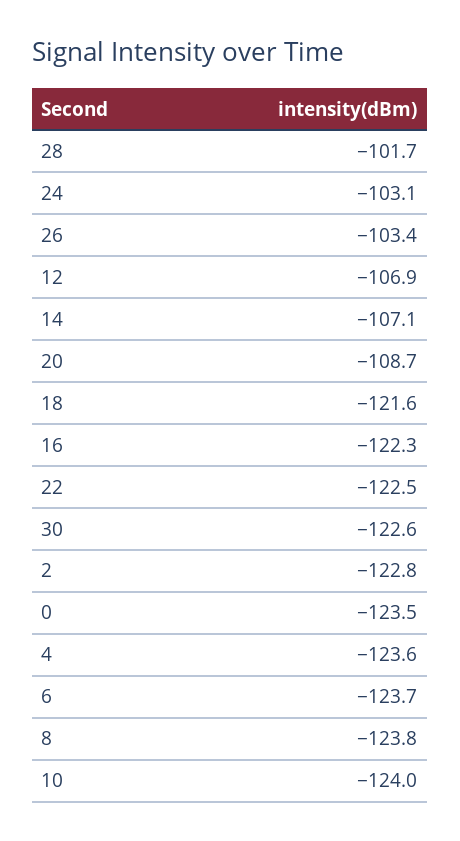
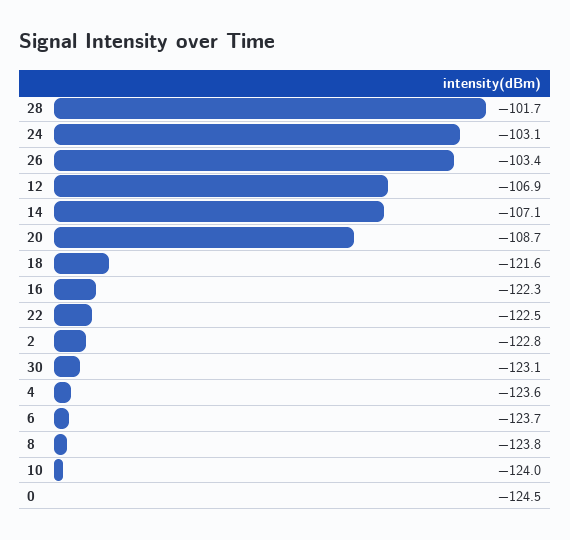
  {
    "28": -101.7,
    "24": -103.1,
    "26": -103.4,
    "12": -106.9,
    "14": -107.1,
    "20": -108.7,
    "18": -121.6,
    "16": -122.3,
    "22": -122.5,
-   "30": -122.6,
+   "30": -123.1,
    "2": -122.8,
-   "0": -123.5,
+   "0": -124.5,
    "4": -123.6,
    "6": -123.7,
    "8": -123.8,
    "10": -124
  }

